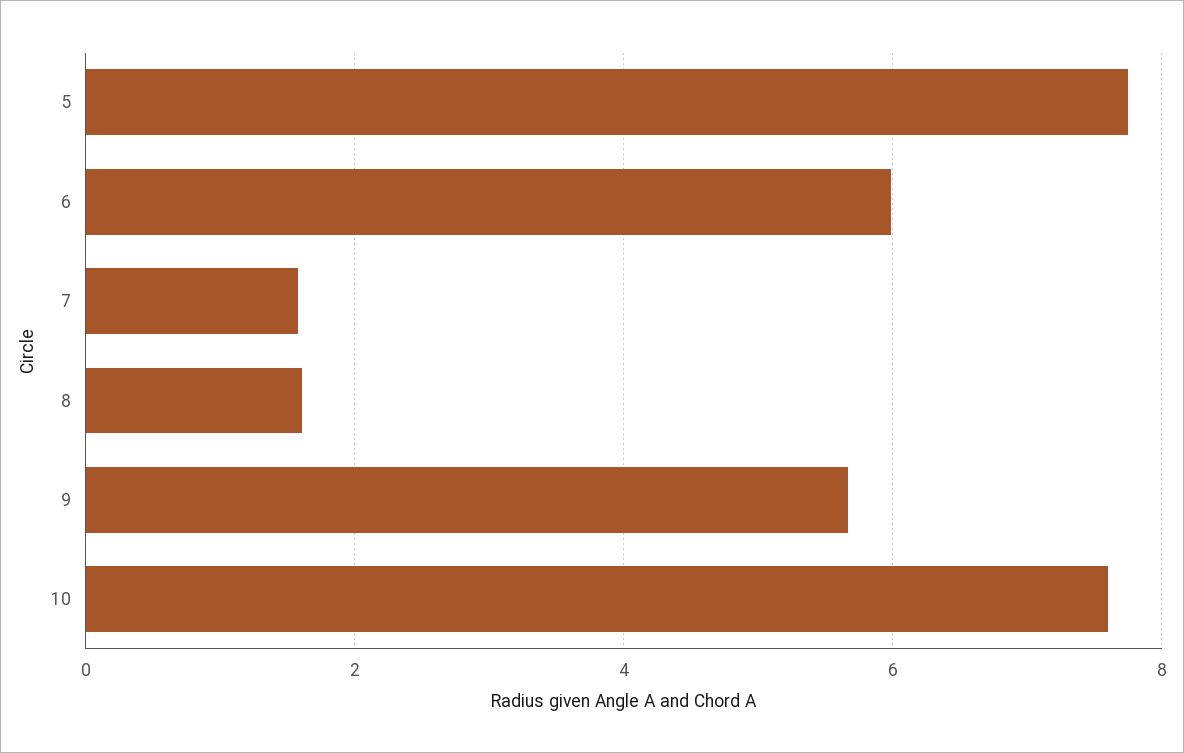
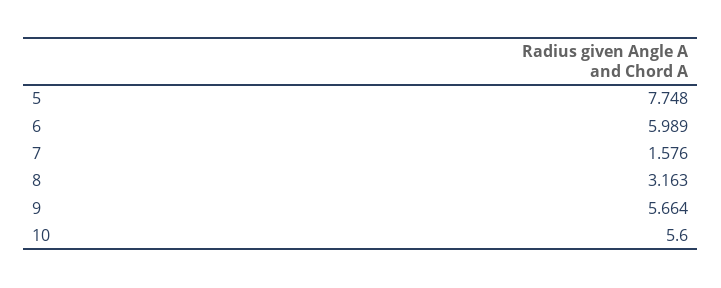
  {
    "5": 7.748,
    "6": 5.989,
    "7": 1.576,
-   "8": 1.6,
+   "8": 3.163,
    "9": 5.664,
-   "10": 7.6
+   "10": 5.6
  }

